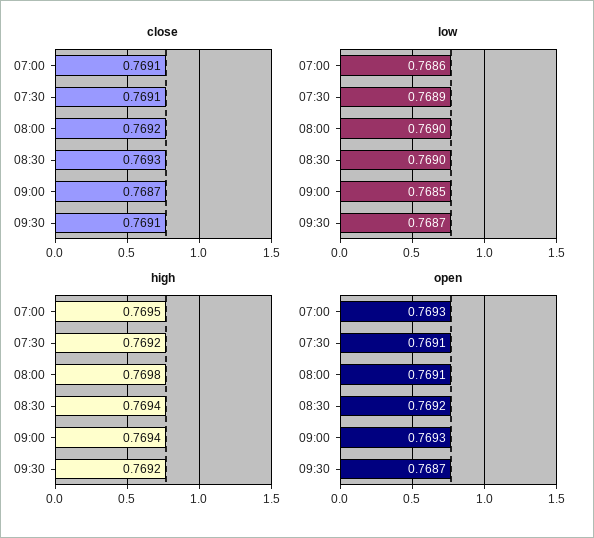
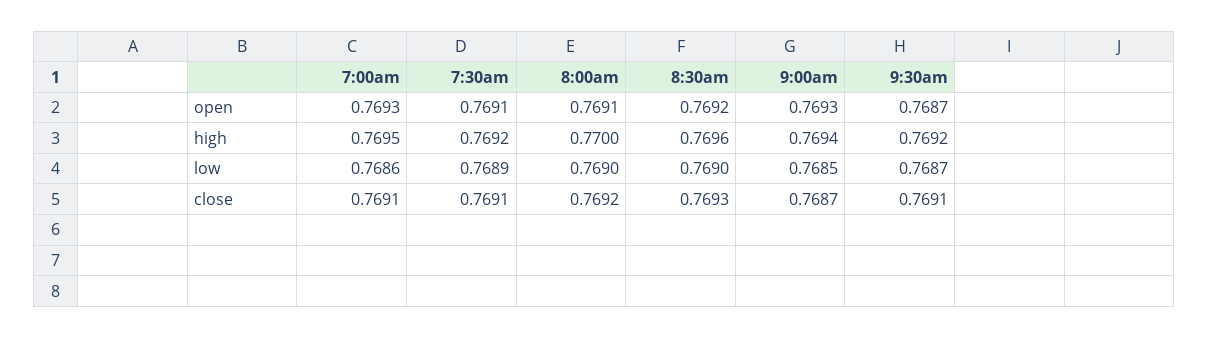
  {
    "close": {
      "07:00": 0.7691,
      "07:30": 0.7691,
      "08:00": 0.7692,
      "08:30": 0.7693,
      "09:00": 0.7687,
      "09:30": 0.7691
    },
    "low": {
      "07:00": 0.7686,
      "07:30": 0.7689,
      "08:00": 0.769,
      "08:30": 0.769,
      "09:00": 0.7685,
      "09:30": 0.7687
    },
    "high": {
      "07:00": 0.7695,
      "07:30": 0.7692,
-     "08:00": 0.7698,
+     "08:00": 0.77,
-     "08:30": 0.7694,
+     "08:30": 0.7696,
      "09:00": 0.7694,
      "09:30": 0.7692
    },
    "open": {
      "07:00": 0.7693,
      "07:30": 0.7691,
      "08:00": 0.7691,
      "08:30": 0.7692,
      "09:00": 0.7693,
      "09:30": 0.7687
    }
  }

